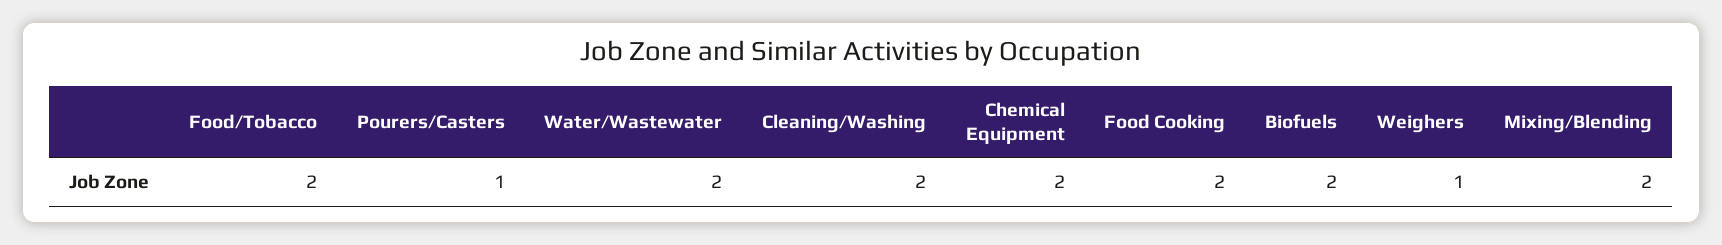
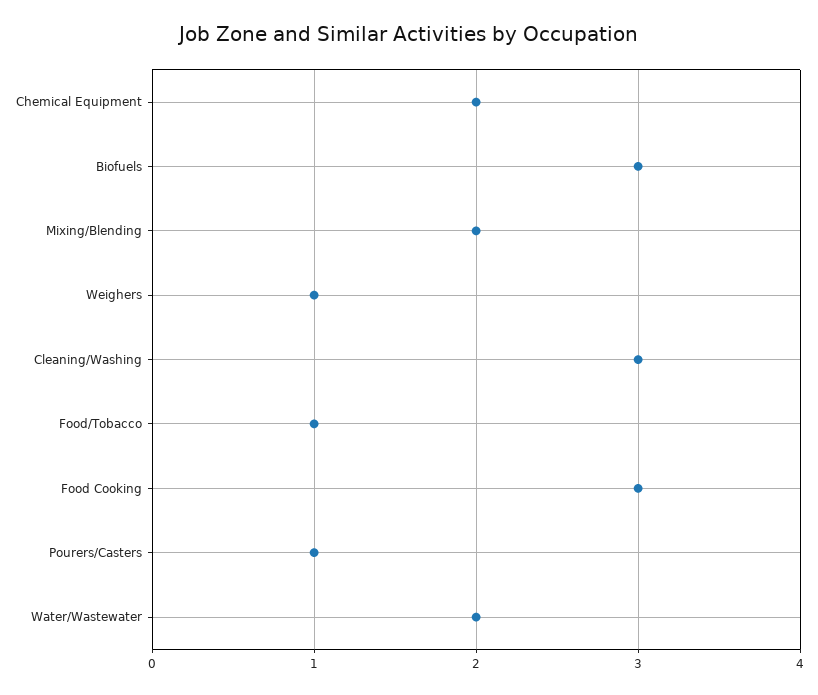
  {
-   "Food/Tobacco": 2,
+   "Food/Tobacco": 1,
    "Pourers/Casters": 1,
    "Water/Wastewater": 2,
-   "Cleaning/Washing": 2,
+   "Cleaning/Washing": 3,
    "Chemical Equipment": 2,
-   "Food Cooking": 2,
+   "Food Cooking": 3,
-   "Biofuels": 2,
+   "Biofuels": 3,
    "Weighers": 1,
    "Mixing/Blending": 2
  }

